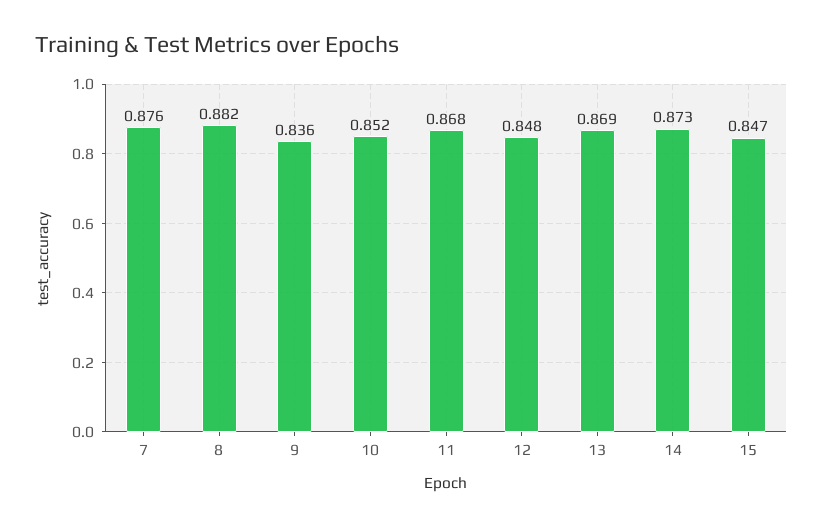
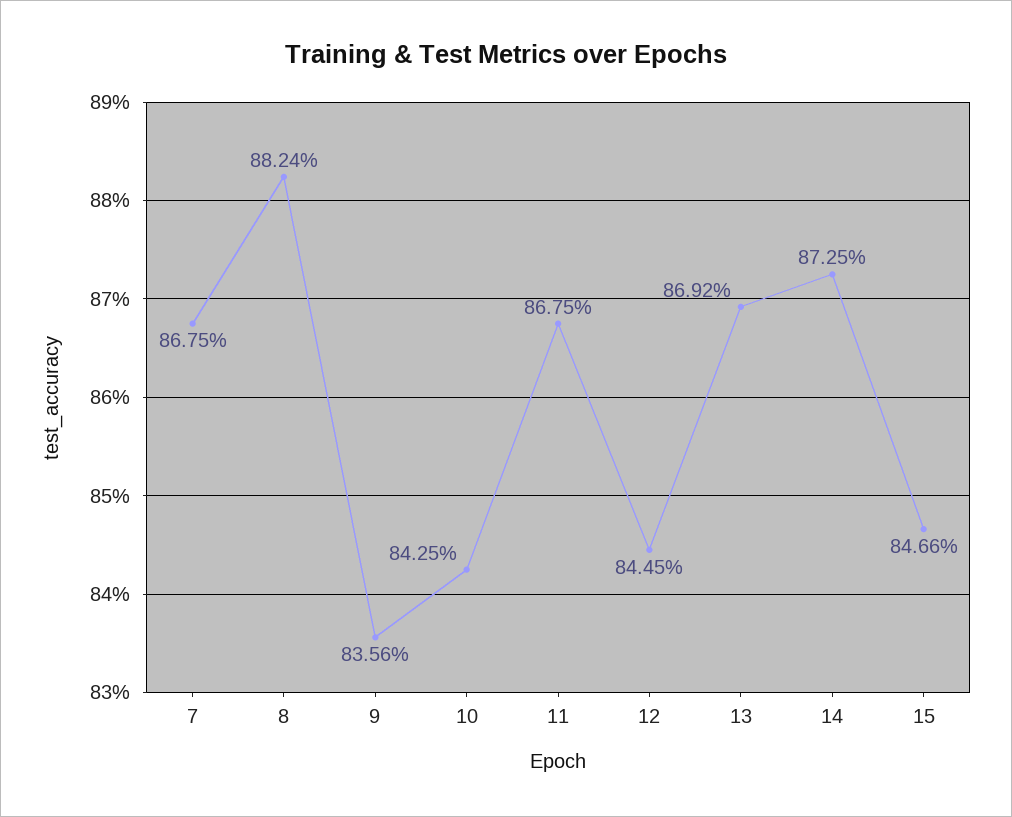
  {
-   "7": 0.876,
+   "7": 0.8675,
    "8": 0.8824,
    "9": 0.8356,
-   "10": 0.852,
+   "10": 0.8425,
    "11": 0.8675,
-   "12": 0.848,
+   "12": 0.8445,
    "13": 0.8692,
    "14": 0.8725,
    "15": 0.8466
  }

